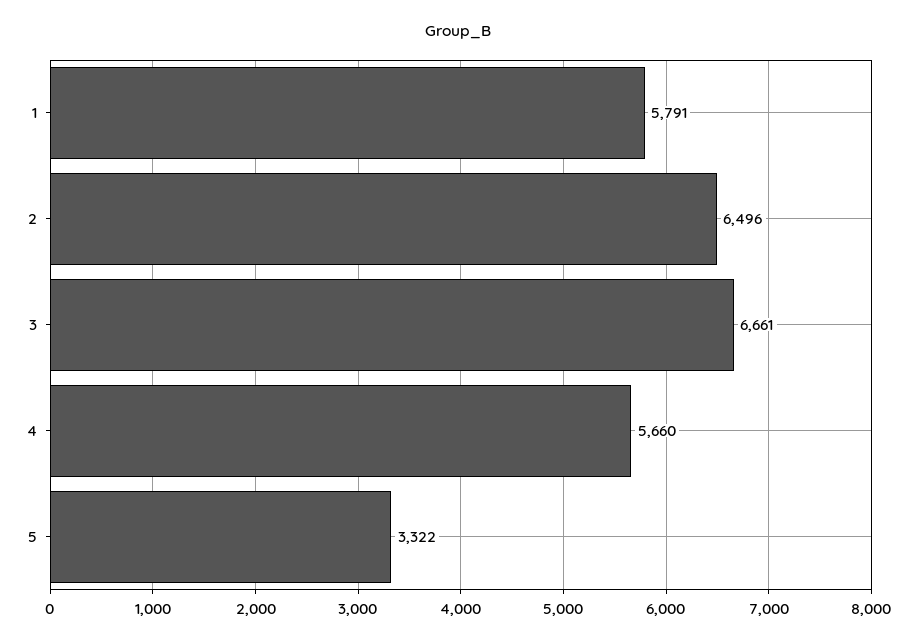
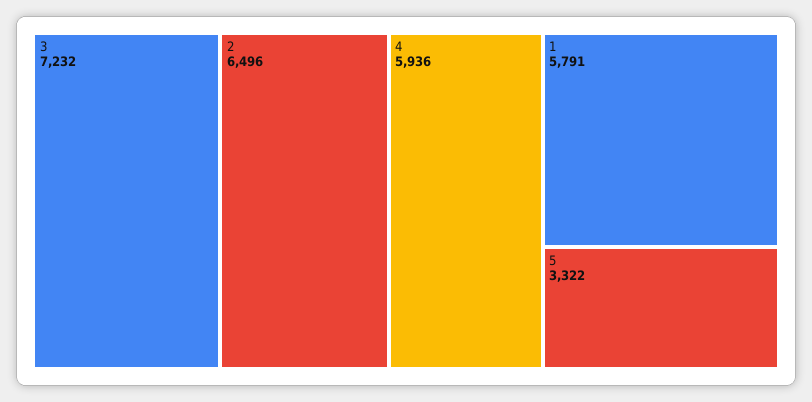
  {
    "1": 5791,
    "2": 6496,
-   "3": 6661,
+   "3": 7232,
-   "4": 5660,
+   "4": 5936,
    "5": 3322
  }

